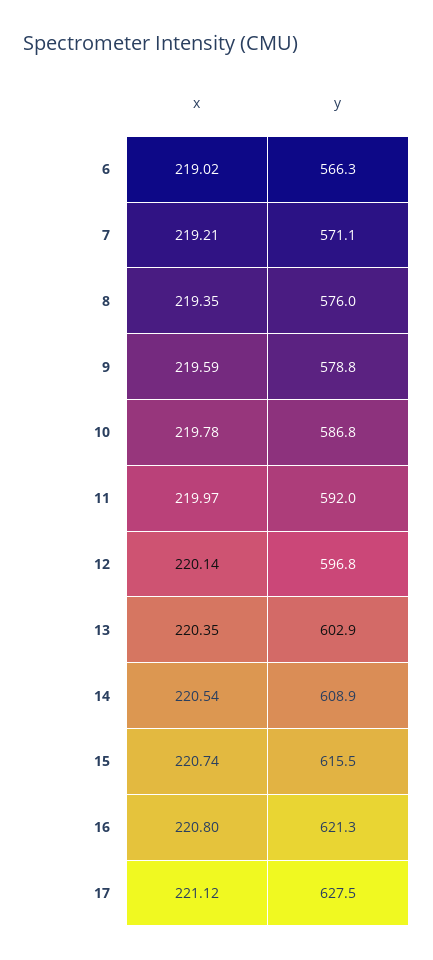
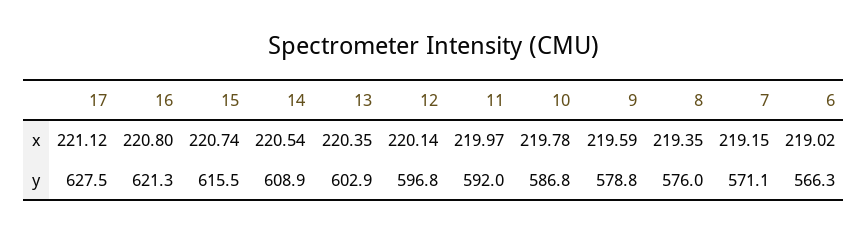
  {
    "x": {
      "6": 219.02,
-     "7": 219.21,
+     "7": 219.15,
      "8": 219.35,
      "9": 219.59,
      "10": 219.78,
      "11": 219.97,
      "12": 220.14,
      "13": 220.35,
      "14": 220.54,
      "15": 220.74,
      "16": 220.8,
      "17": 221.12
    },
    "y": {
      "6": 566.3,
      "7": 571.1,
      "8": 576,
      "9": 578.8,
      "10": 586.8,
      "11": 592,
      "12": 596.8,
      "13": 602.9,
      "14": 608.9,
      "15": 615.5,
      "16": 621.3,
      "17": 627.5
    }
  }

